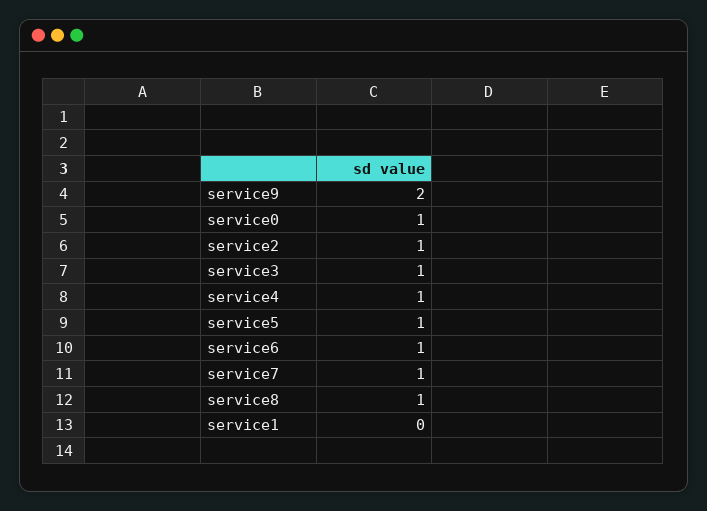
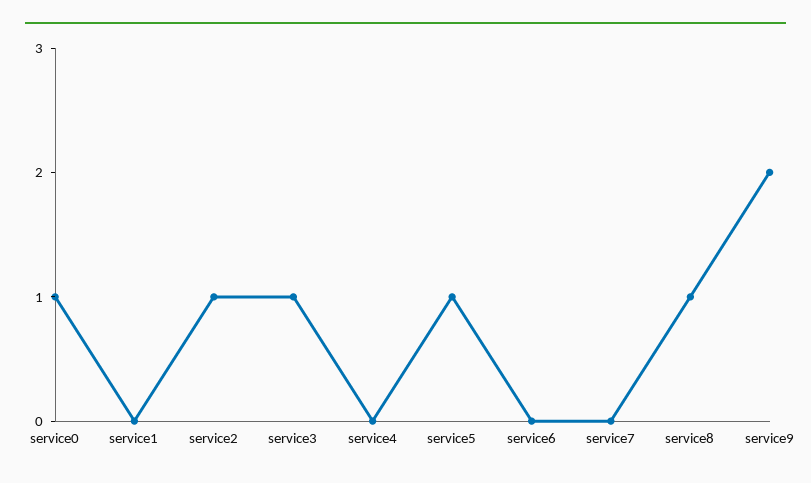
  {
    "service9": 2,
    "service0": 1,
    "service2": 1,
    "service3": 1,
-   "service4": 1,
+   "service4": 0,
    "service5": 1,
-   "service6": 1,
+   "service6": 0,
-   "service7": 1,
+   "service7": 0,
    "service8": 1,
    "service1": 0
  }

